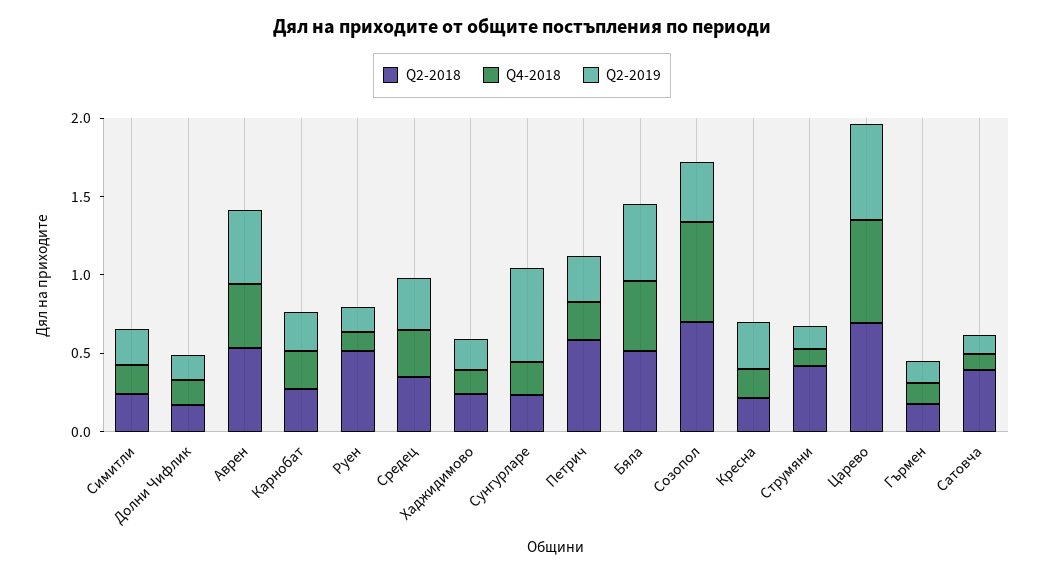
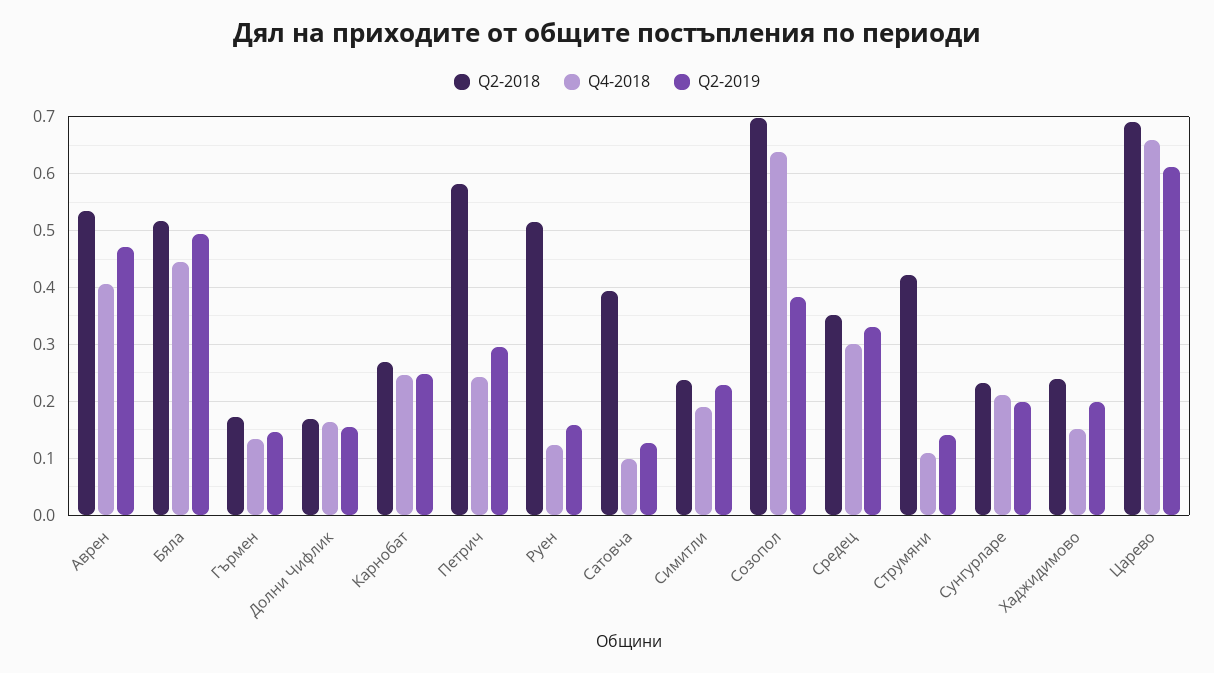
  {
    "Q2-2018": {
      "Симитли": 0.24,
      "Долни Чифлик": 0.16,
      "Аврен": 0.54,
      "Карнобат": 0.26,
      "Руен": 0.52,
      "Средец": 0.36,
      "Хаджидимово": 0.24,
      "Сунгурларе": 0.24,
      "Петрич": 0.58,
      "Бяла": 0.52,
      "Созопол": 0.7,
-     "Кресна": 0.2,
      "Струмяни": 0.42,
      "Царево": 0.7,
      "Гърмен": 0.18,
      "Сатовча": 0.4
    },
    "Q4-2018": {
      "Симитли": 0.2,
      "Долни Чифлик": 0.16,
      "Аврен": 0.4,
      "Карнобат": 0.24,
      "Руен": 0.12,
      "Средец": 0.3,
      "Хаджидимово": 0.16,
      "Сунгурларе": 0.22,
      "Петрич": 0.24,
      "Бяла": 0.44,
      "Созопол": 0.64,
-     "Кресна": 0.2,
      "Струмяни": 0.1,
      "Царево": 0.66,
      "Гърмен": 0.14,
      "Сатовча": 0.1
    },
    "Q2-2019": {
      "Симитли": 0.22,
      "Долни Чифлик": 0.16,
      "Аврен": 0.48,
      "Карнобат": 0.24,
      "Руен": 0.16,
      "Средец": 0.34,
      "Хаджидимово": 0.2,
-     "Сунгурларе": 0.6,
+     "Сунгурларе": 0.2,
      "Петрич": 0.3,
      "Бяла": 0.5,
      "Созопол": 0.38,
-     "Кресна": 0.3,
      "Струмяни": 0.14,
      "Царево": 0.62,
      "Гърмен": 0.14,
      "Сатовча": 0.12
    }
  }

